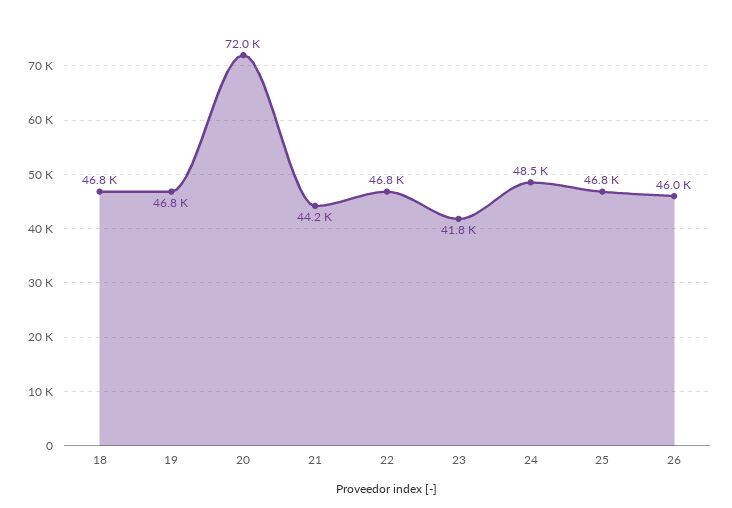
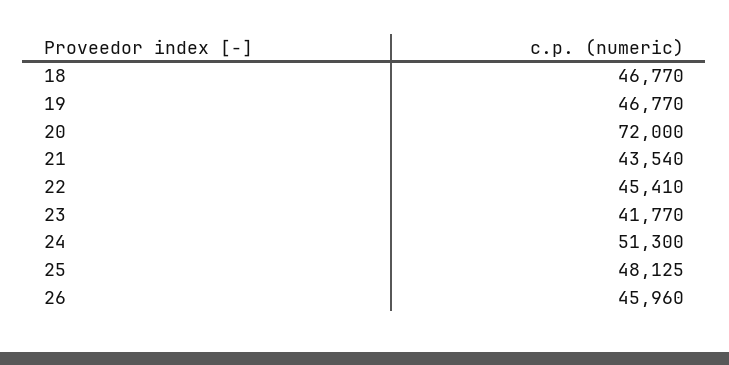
  {
    "18": 46770,
    "19": 46770,
    "20": 72000,
-   "21": 44200,
+   "21": 43540,
-   "22": 46800,
+   "22": 45410,
    "23": 41770,
-   "24": 48500,
+   "24": 51300,
-   "25": 46800,
+   "25": 48125,
    "26": 45960
  }

